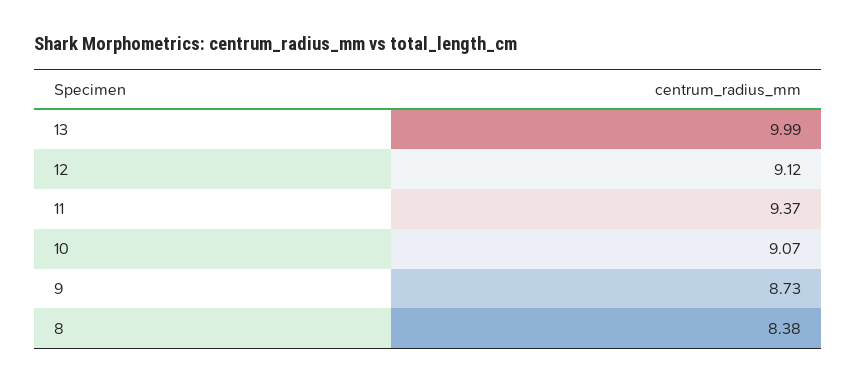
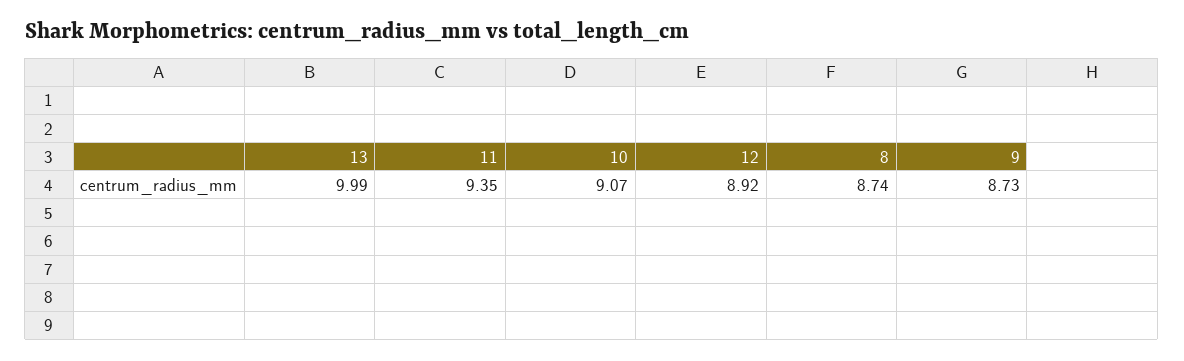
  {
    "13": 9.99,
-   "12": 9.12,
+   "12": 8.92,
-   "11": 9.37,
+   "11": 9.35,
    "10": 9.07,
    "9": 8.73,
-   "8": 8.38
+   "8": 8.74
  }

